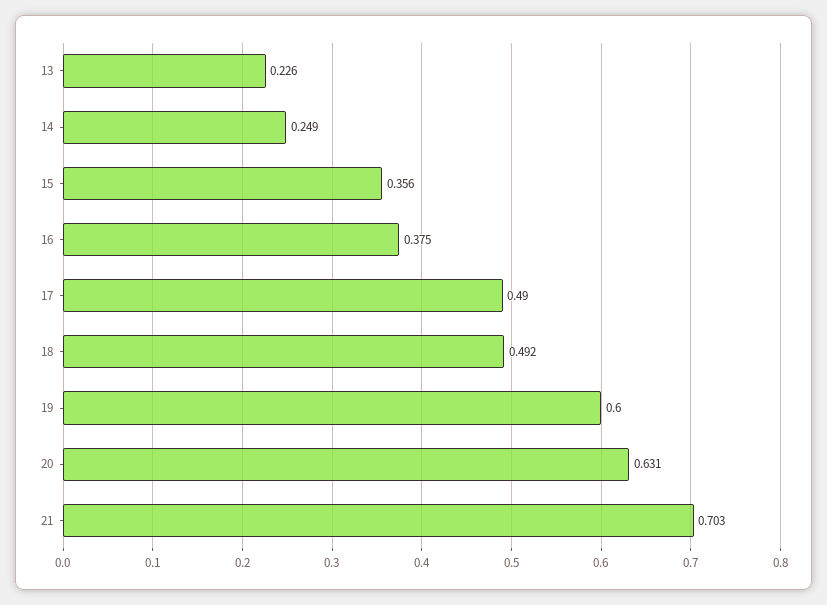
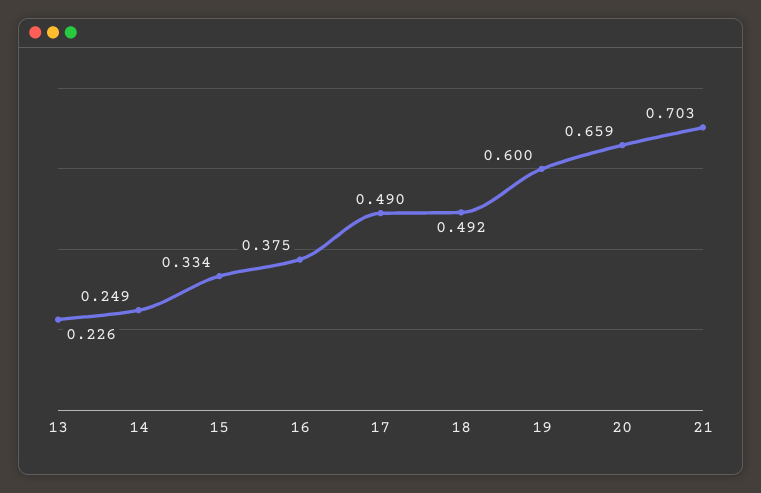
  {
    "13": 0.226,
    "14": 0.249,
-   "15": 0.356,
+   "15": 0.334,
    "16": 0.375,
    "17": 0.49,
    "18": 0.492,
    "19": 0.6,
-   "20": 0.631,
+   "20": 0.659,
    "21": 0.703
  }

